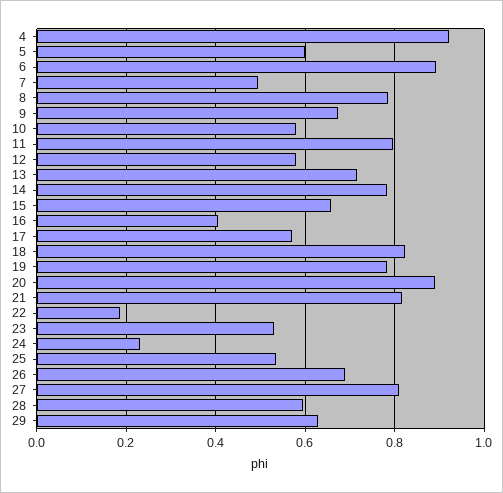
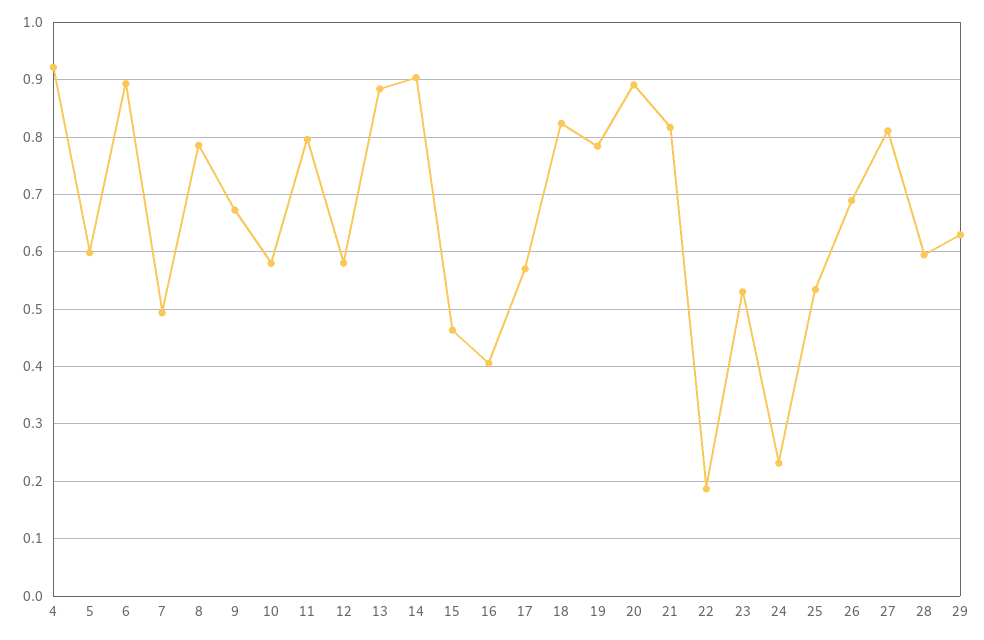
  {
    "4": 0.92,
    "5": 0.6,
    "6": 0.9,
    "7": 0.5,
    "8": 0.78,
    "9": 0.68,
    "10": 0.58,
    "11": 0.8,
    "12": 0.58,
-   "13": 0.72,
+   "13": 0.88,
-   "14": 0.78,
+   "14": 0.9,
-   "15": 0.66,
+   "15": 0.46,
    "16": 0.4,
    "17": 0.58,
    "18": 0.82,
    "19": 0.78,
    "20": 0.9,
    "21": 0.82,
    "22": 0.18,
    "23": 0.54,
    "24": 0.24,
    "25": 0.54,
    "26": 0.68,
    "27": 0.82,
    "28": 0.6,
    "29": 0.62
  }

